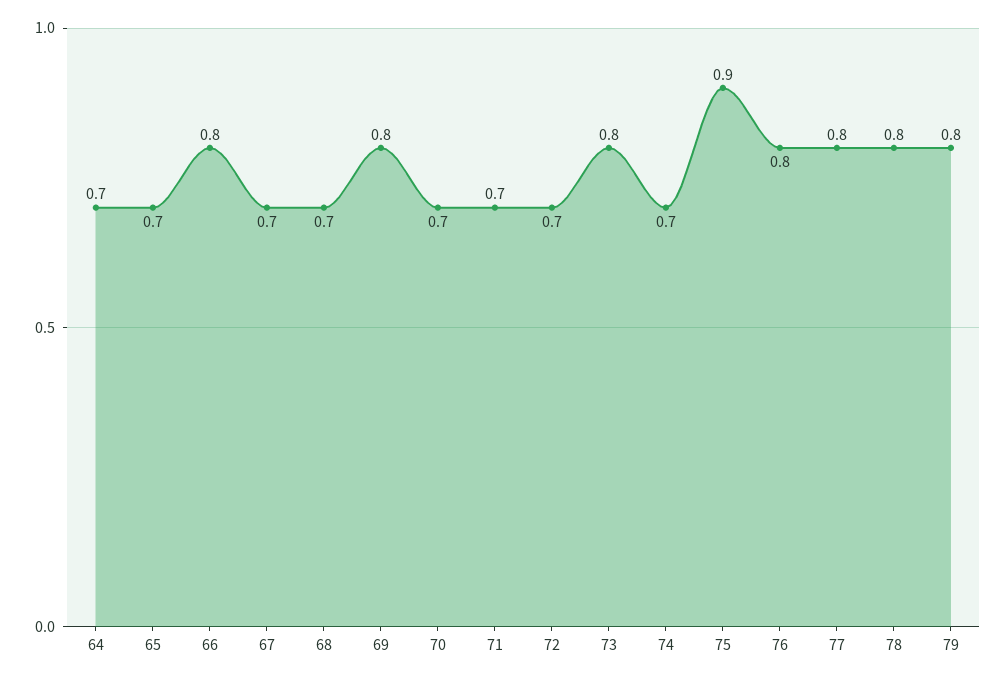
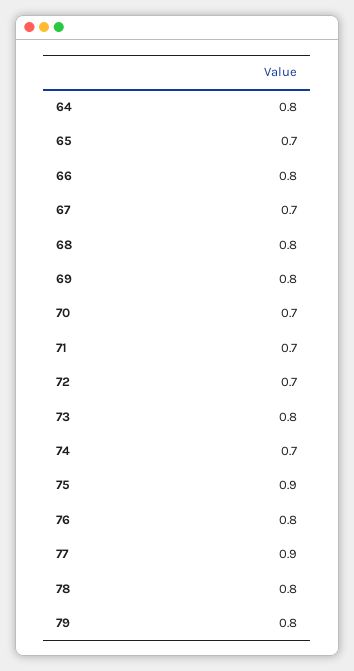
  {
-   "64": 0.7,
+   "64": 0.8,
    "65": 0.7,
    "66": 0.8,
    "67": 0.7,
-   "68": 0.7,
+   "68": 0.8,
    "69": 0.8,
    "70": 0.7,
    "71": 0.7,
    "72": 0.7,
    "73": 0.8,
    "74": 0.7,
    "75": 0.9,
    "76": 0.8,
-   "77": 0.8,
+   "77": 0.9,
    "78": 0.8,
    "79": 0.8
  }

